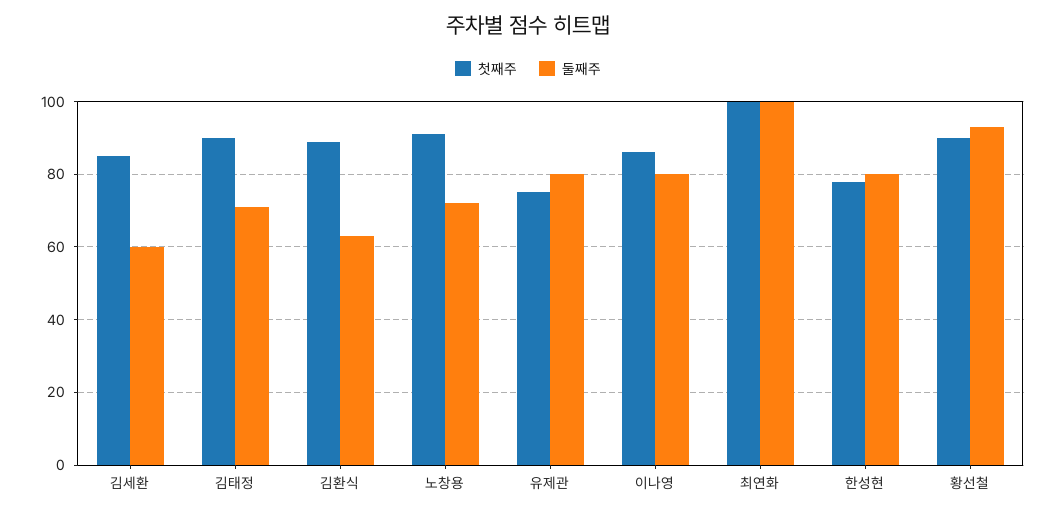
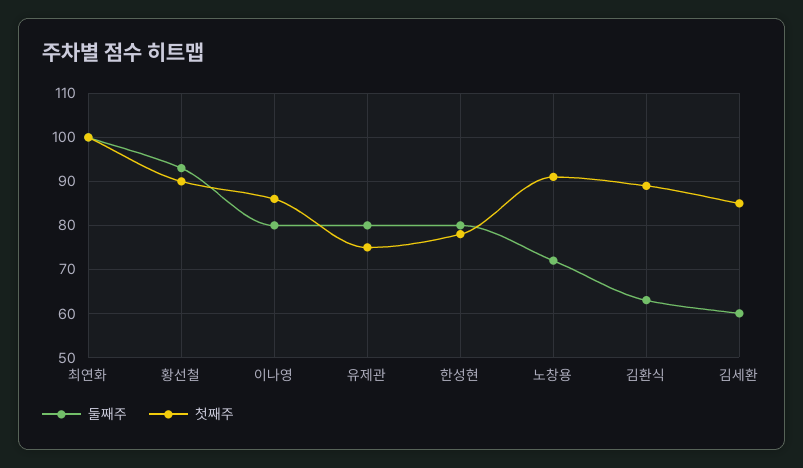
  {
    "첫째주": {
      "김세환": 85,
-     "김태정": 90,
      "김환식": 90,
      "노창용": 90,
      "유제관": 75,
      "이나영": 85,
      "최연화": 100,
      "한성현": 80,
      "황선철": 90
    },
    "둘째주": {
      "김세환": 60,
-     "김태정": 70,
      "김환식": 65,
      "노창용": 70,
      "유제관": 80,
      "이나영": 80,
      "최연화": 100,
      "한성현": 80,
      "황선철": 95
    }
  }

